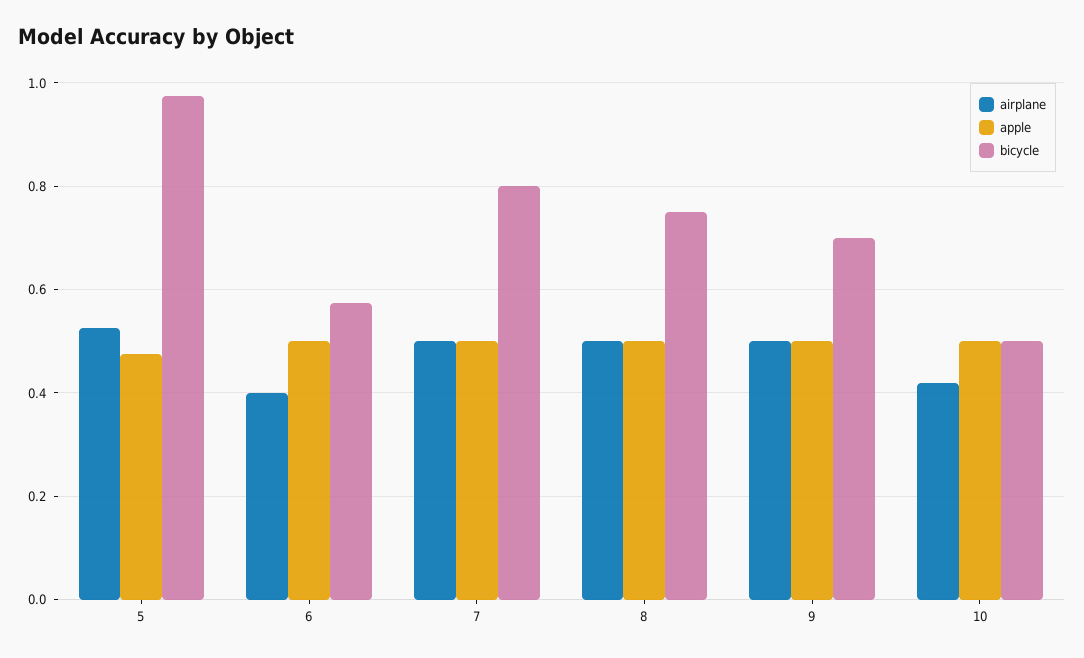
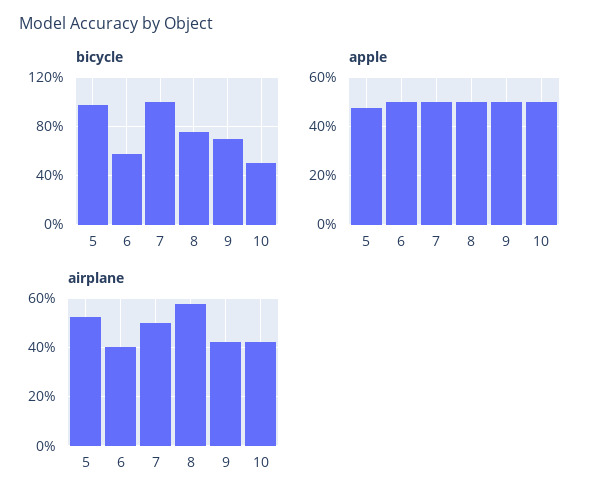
  {
    "airplane": {
      "5": 0.52,
      "6": 0.4,
      "7": 0.5,
-     "8": 0.5,
+     "8": 0.575,
-     "9": 0.5,
+     "9": 0.425,
      "10": 0.42
    },
    "apple": {
      "5": 0.48,
      "6": 0.5,
      "7": 0.5,
      "8": 0.5,
      "9": 0.5,
      "10": 0.5
    },
    "bicycle": {
      "5": 0.98,
      "6": 0.58,
-     "7": 0.8,
+     "7": 1,
      "8": 0.76,
      "9": 0.7,
      "10": 0.5
    }
  }

